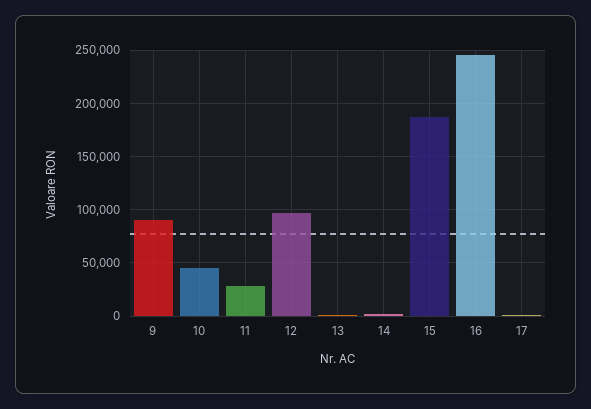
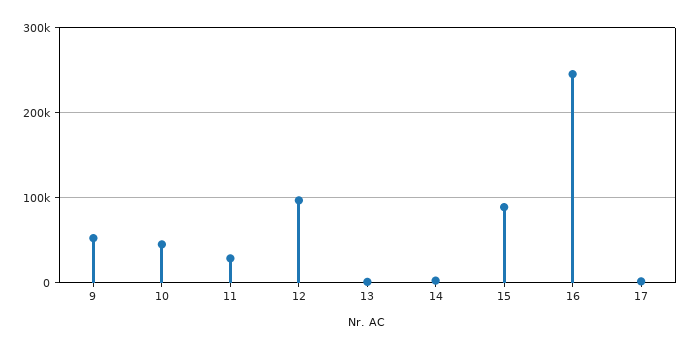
  {
-   "9": 90000,
+   "9": 50000,
    "10": 50000,
    "11": 30000,
    "12": 100000,
    "13": 0,
    "14": 0,
-   "15": 190000,
+   "15": 90000,
    "16": 250000,
    "17": 0
  }

